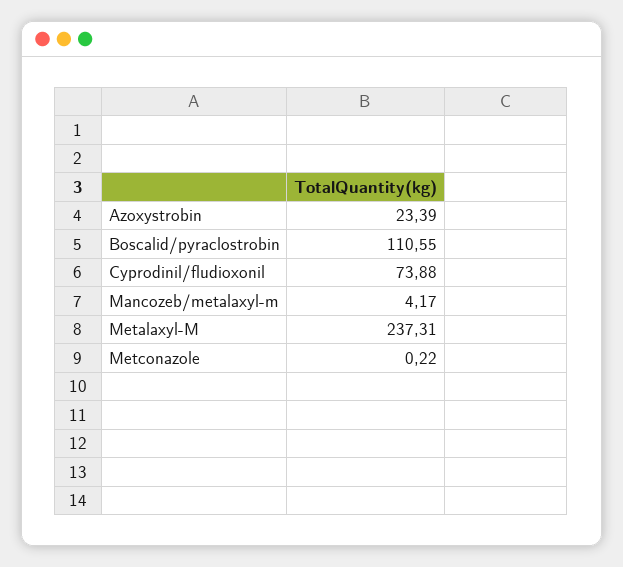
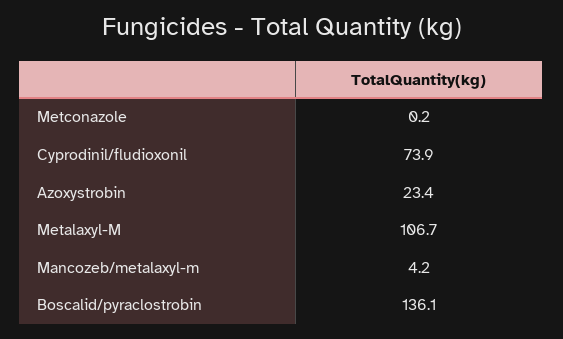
  {
    "Azoxystrobin": 23.39,
-   "Boscalid/pyraclostrobin": 110.55,
+   "Boscalid/pyraclostrobin": 136.1,
    "Cyprodinil/fludioxonil": 73.88,
    "Mancozeb/metalaxyl-m": 4.17,
-   "Metalaxyl-M": 237.31,
+   "Metalaxyl-M": 106.7,
    "Metconazole": 0.22
  }

